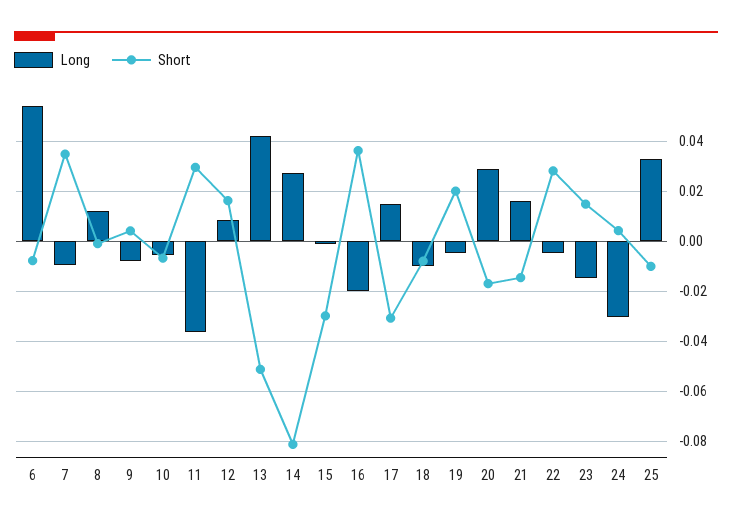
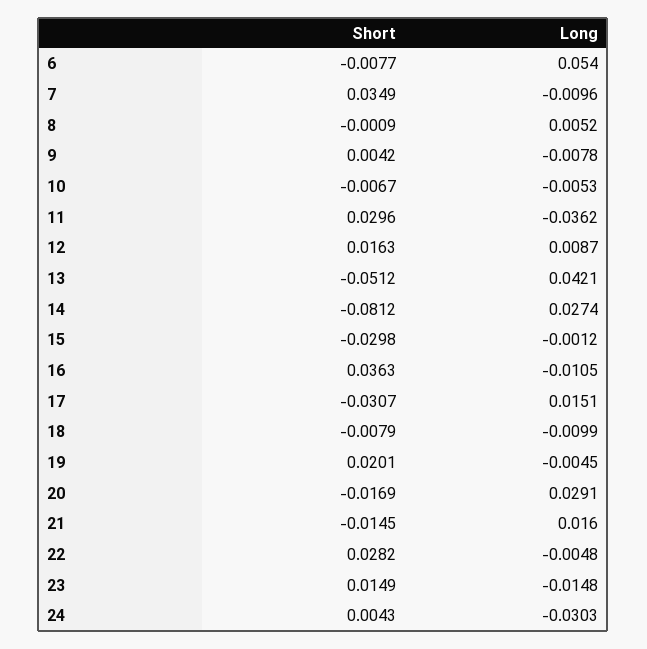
  {
    "Long": {
      "6": 0.054,
      "7": -0.0096,
-     "8": 0.0125,
+     "8": 0.0052,
      "9": -0.0078,
      "10": -0.0053,
      "11": -0.0362,
      "12": 0.0087,
      "13": 0.0421,
      "14": 0.0274,
      "15": -0.0012,
-     "16": -0.02,
+     "16": -0.0105,
      "17": 0.0151,
      "18": -0.0099,
      "19": -0.0045,
      "20": 0.0291,
      "21": 0.016,
      "22": -0.0048,
      "23": -0.0148,
-     "24": -0.0303,
+     "24": -0.0303
-     "25": 0.0325
    },
    "Short": {
      "6": -0.0077,
      "7": 0.0349,
      "8": -0.0009,
      "9": 0.0042,
      "10": -0.0067,
      "11": 0.0296,
      "12": 0.0163,
      "13": -0.0512,
      "14": -0.0812,
      "15": -0.0298,
      "16": 0.0363,
      "17": -0.0307,
      "18": -0.0079,
      "19": 0.0201,
      "20": -0.0169,
      "21": -0.0145,
      "22": 0.0282,
      "23": 0.0149,
-     "24": 0.0043,
+     "24": 0.0043
-     "25": -0.01
    }
  }

